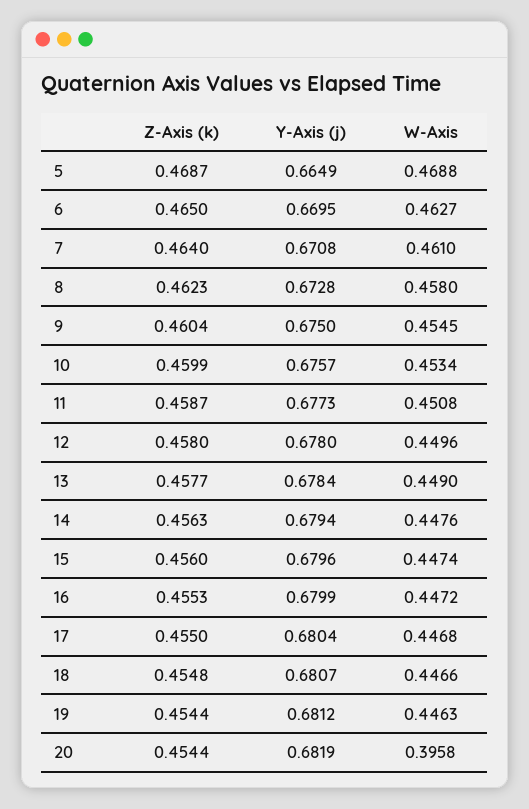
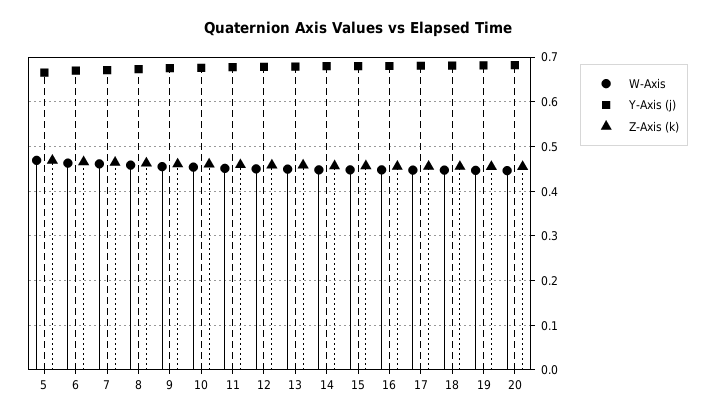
  {
    "Z-Axis (k)": {
      "5": 0.4687,
      "6": 0.465,
      "7": 0.464,
      "8": 0.4623,
      "9": 0.4604,
      "10": 0.4599,
      "11": 0.4587,
      "12": 0.458,
      "13": 0.4577,
      "14": 0.4563,
      "15": 0.456,
      "16": 0.4553,
      "17": 0.455,
      "18": 0.4548,
      "19": 0.4544,
      "20": 0.4544
    },
    "Y-Axis (j)": {
      "5": 0.6649,
      "6": 0.6695,
      "7": 0.6708,
      "8": 0.6728,
      "9": 0.675,
      "10": 0.6757,
      "11": 0.6773,
      "12": 0.678,
      "13": 0.6784,
      "14": 0.6794,
      "15": 0.6796,
      "16": 0.6799,
      "17": 0.6804,
      "18": 0.6807,
      "19": 0.6812,
      "20": 0.6819
    },
    "W-Axis": {
      "5": 0.4688,
      "6": 0.4627,
      "7": 0.461,
      "8": 0.458,
      "9": 0.4545,
      "10": 0.4534,
      "11": 0.4508,
      "12": 0.4496,
      "13": 0.449,
      "14": 0.4476,
      "15": 0.4474,
      "16": 0.4472,
      "17": 0.4468,
      "18": 0.4466,
      "19": 0.4463,
-     "20": 0.3958
+     "20": 0.44
    }
  }

